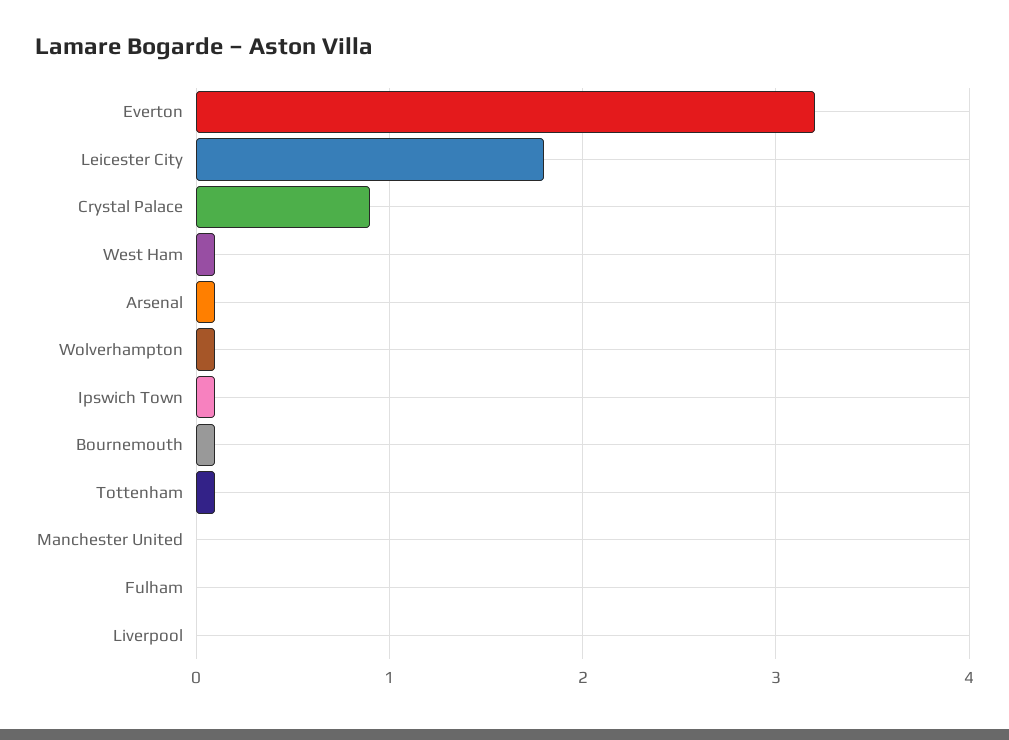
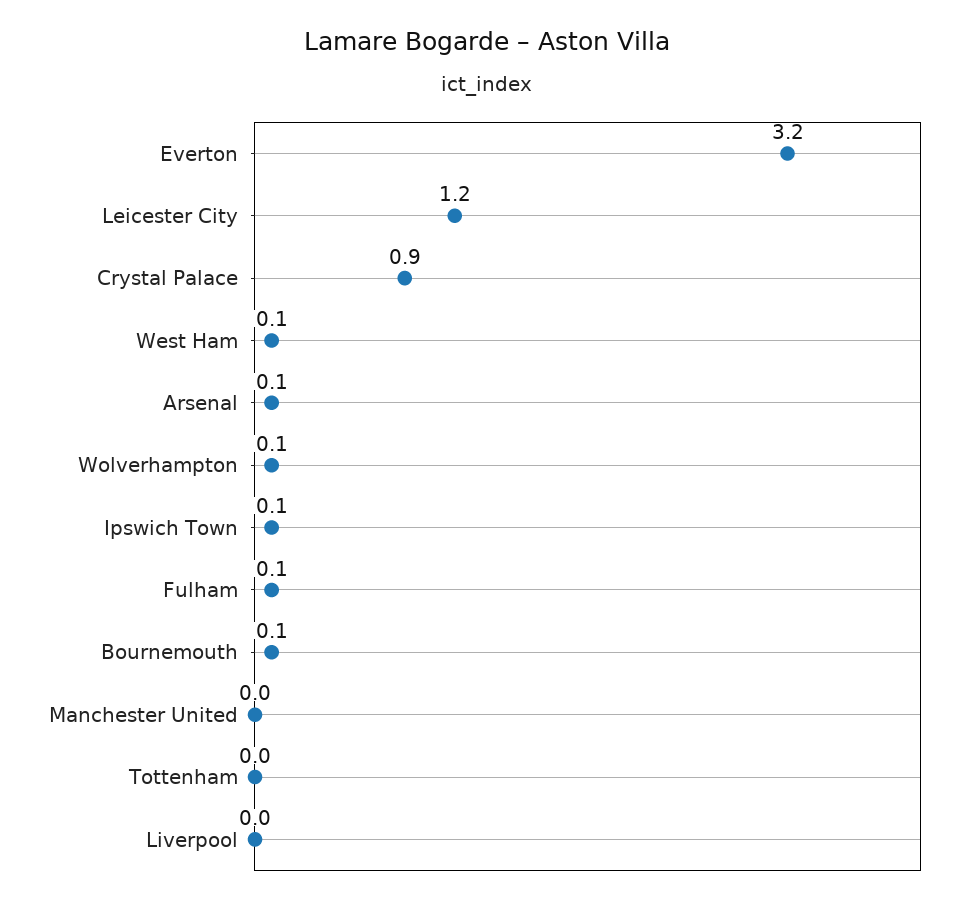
  {
    "Everton": 3.2,
-   "Leicester City": 1.8,
+   "Leicester City": 1.2,
    "Crystal Palace": 0.9,
    "West Ham": 0.1,
    "Arsenal": 0.1,
    "Wolverhampton": 0.1,
    "Ipswich Town": 0.1,
    "Bournemouth": 0.1,
-   "Tottenham": 0.1,
+   "Tottenham": 0,
    "Manchester United": 0,
-   "Fulham": 0,
+   "Fulham": 0.1,
    "Liverpool": 0
  }

